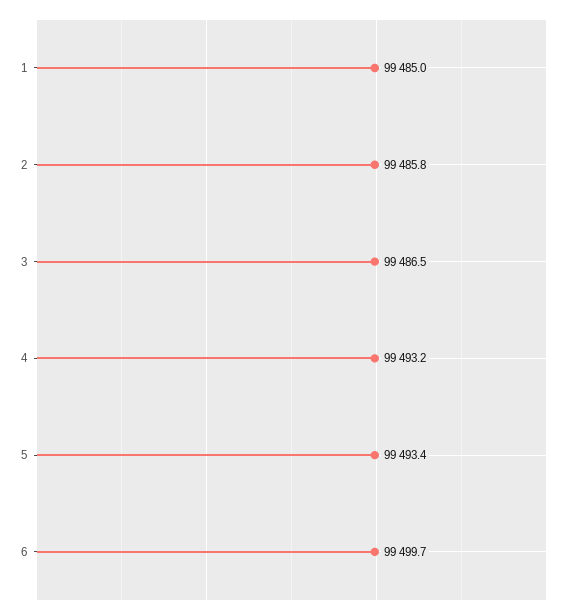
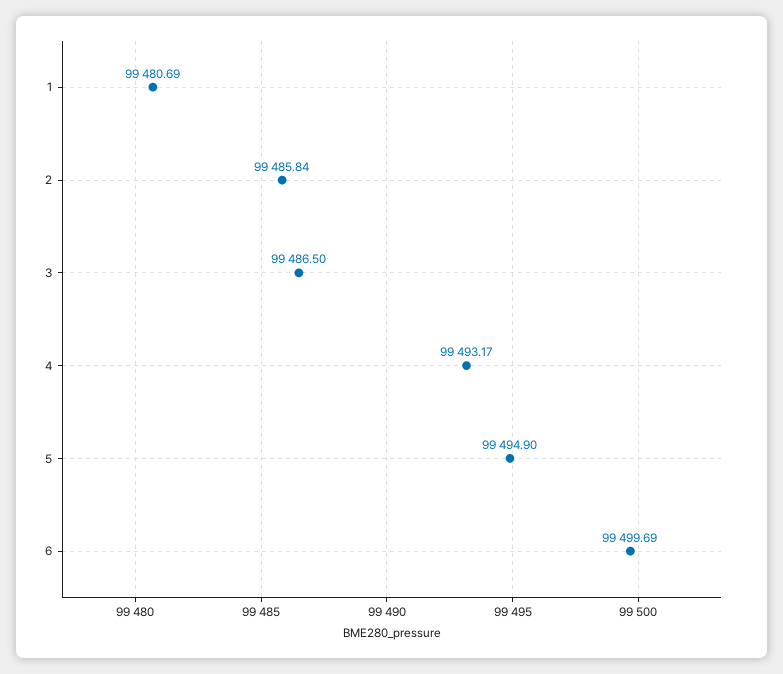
  {
-   "1": 99485,
+   "1": 99480.69,
    "2": 99485.84,
    "3": 99486.5,
    "4": 99493.17,
-   "5": 99493.4,
+   "5": 99494.9,
    "6": 99499.69
  }

